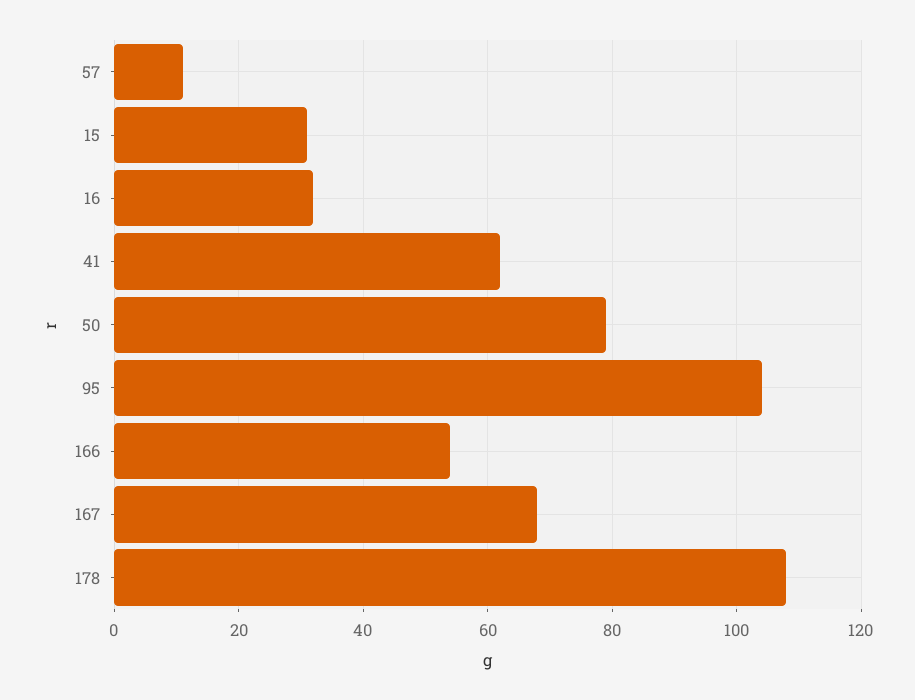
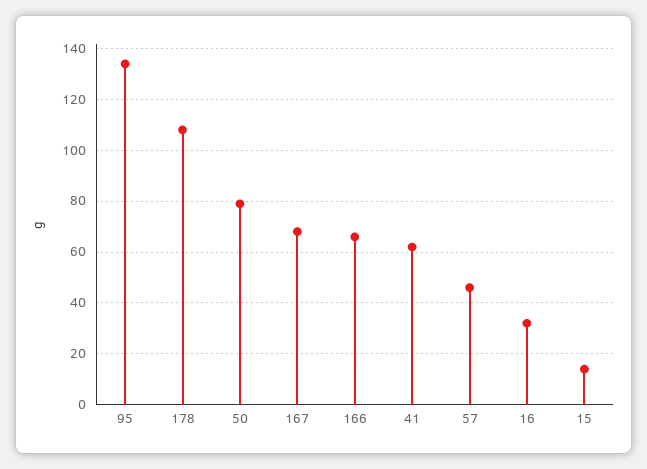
  {
-   "57": 10,
+   "57": 45,
-   "15": 30,
+   "15": 15,
    "16": 30,
    "41": 60,
    "50": 80,
-   "95": 105,
+   "95": 135,
-   "166": 55,
+   "166": 65,
    "167": 70,
    "178": 110
  }

